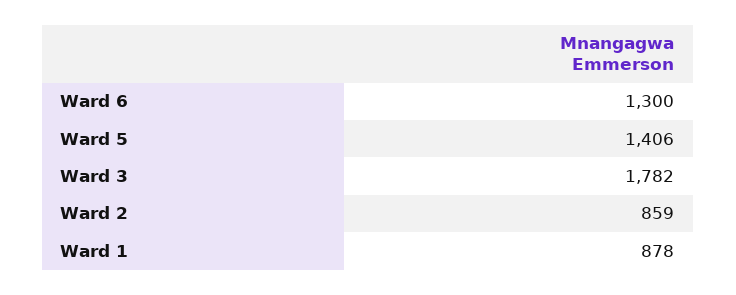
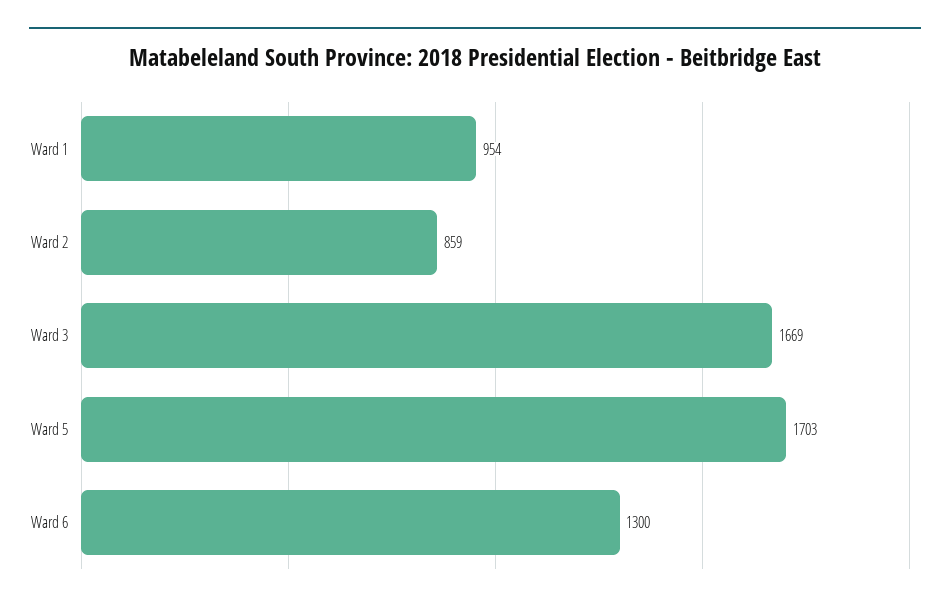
  {
    "Ward 6": 1300,
-   "Ward 5": 1406,
+   "Ward 5": 1703,
-   "Ward 3": 1782,
+   "Ward 3": 1669,
    "Ward 2": 859,
-   "Ward 1": 878
+   "Ward 1": 954
  }

